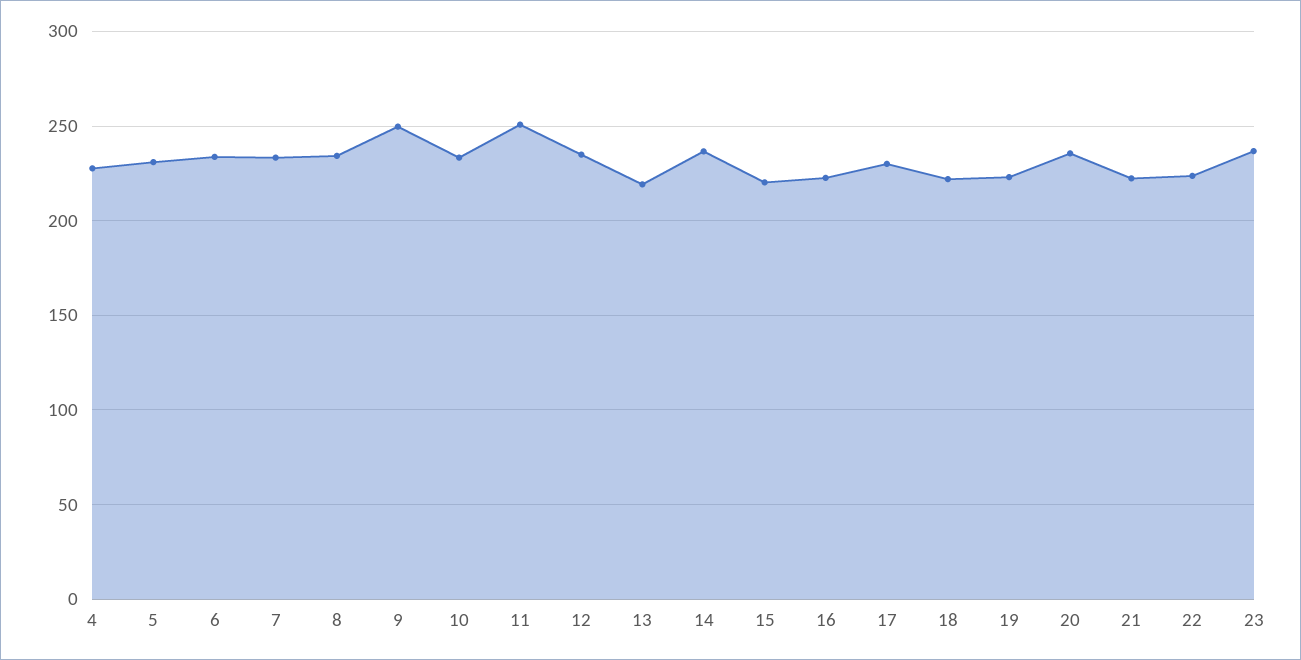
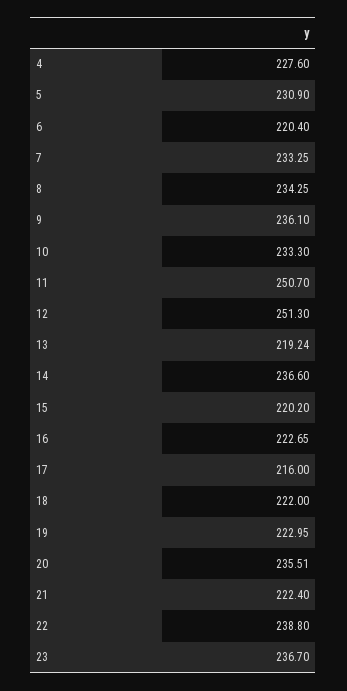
  {
    "4": 227.6,
    "5": 230.9,
-   "6": 235,
+   "6": 220.4,
    "7": 233.25,
    "8": 234.25,
-   "9": 250,
+   "9": 236.1,
    "10": 233.3,
    "11": 250.7,
-   "12": 235,
+   "12": 251.3,
    "13": 219.24,
    "14": 236.6,
    "15": 220.2,
    "16": 222.65,
-   "17": 230,
+   "17": 216,
    "18": 222,
    "19": 222.95,
    "20": 235.51,
    "21": 222.4,
-   "22": 225,
+   "22": 238.8,
    "23": 236.7
  }

